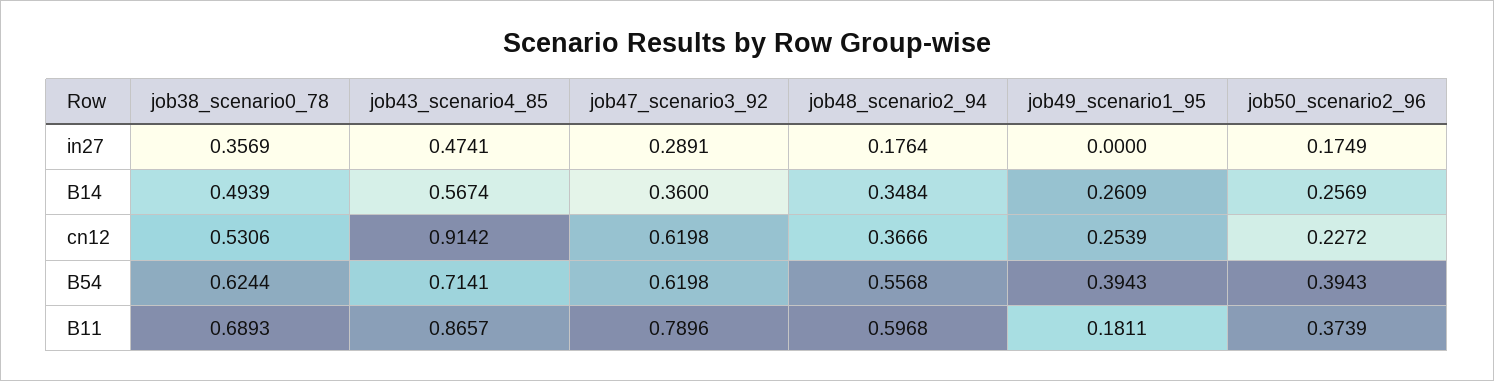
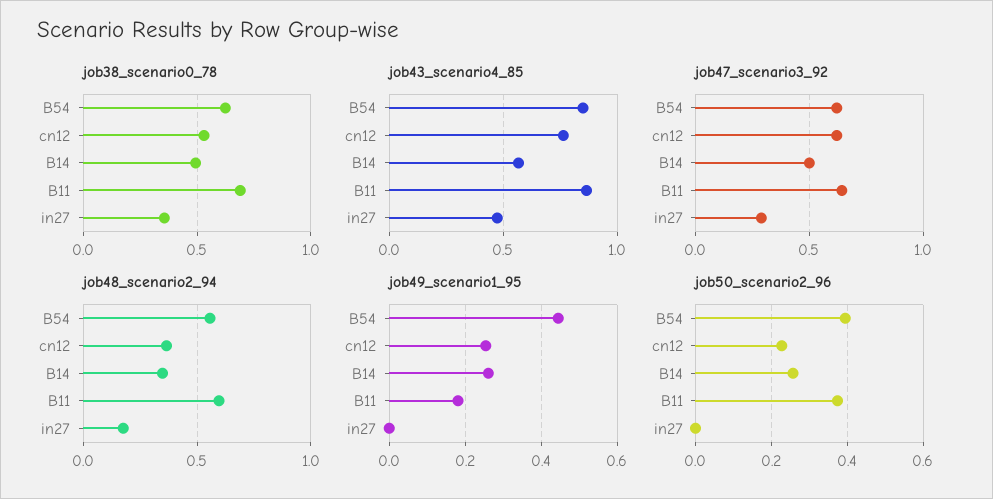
  {
    "job38_scenario0_78": {
      "in27": 0.3569,
      "B14": 0.4939,
      "cn12": 0.5306,
      "B54": 0.6244,
      "B11": 0.6893
    },
    "job43_scenario4_85": {
      "in27": 0.4741,
      "B14": 0.5674,
-     "cn12": 0.9142,
+     "cn12": 0.75,
-     "B54": 0.7141,
+     "B54": 0.85,
      "B11": 0.8657
    },
    "job47_scenario3_92": {
      "in27": 0.2891,
-     "B14": 0.36,
+     "B14": 0.5,
      "cn12": 0.6198,
      "B54": 0.6198,
-     "B11": 0.7896
+     "B11": 0.65
    },
    "job48_scenario2_94": {
      "in27": 0.1764,
      "B14": 0.3484,
      "cn12": 0.3666,
      "B54": 0.5568,
      "B11": 0.5968
    },
    "job49_scenario1_95": {
      "in27": 0,
      "B14": 0.2609,
      "cn12": 0.2539,
-     "B54": 0.3943,
+     "B54": 0.44,
      "B11": 0.1811
    },
    "job50_scenario2_96": {
-     "in27": 0.1749,
+     "in27": 0,
      "B14": 0.2569,
      "cn12": 0.2272,
      "B54": 0.3943,
      "B11": 0.3739
    }
  }

